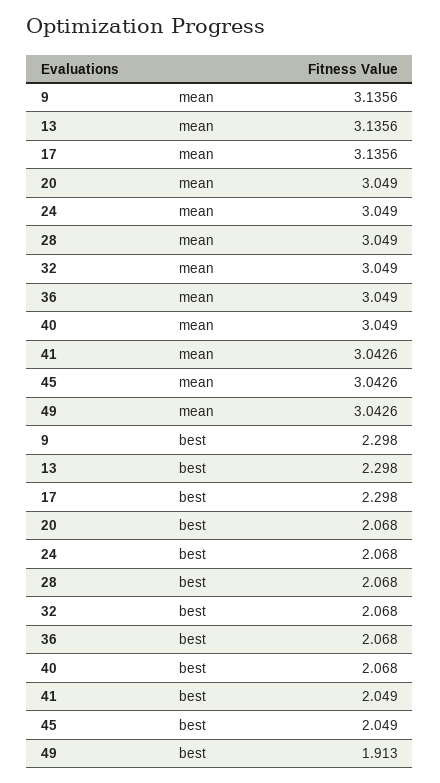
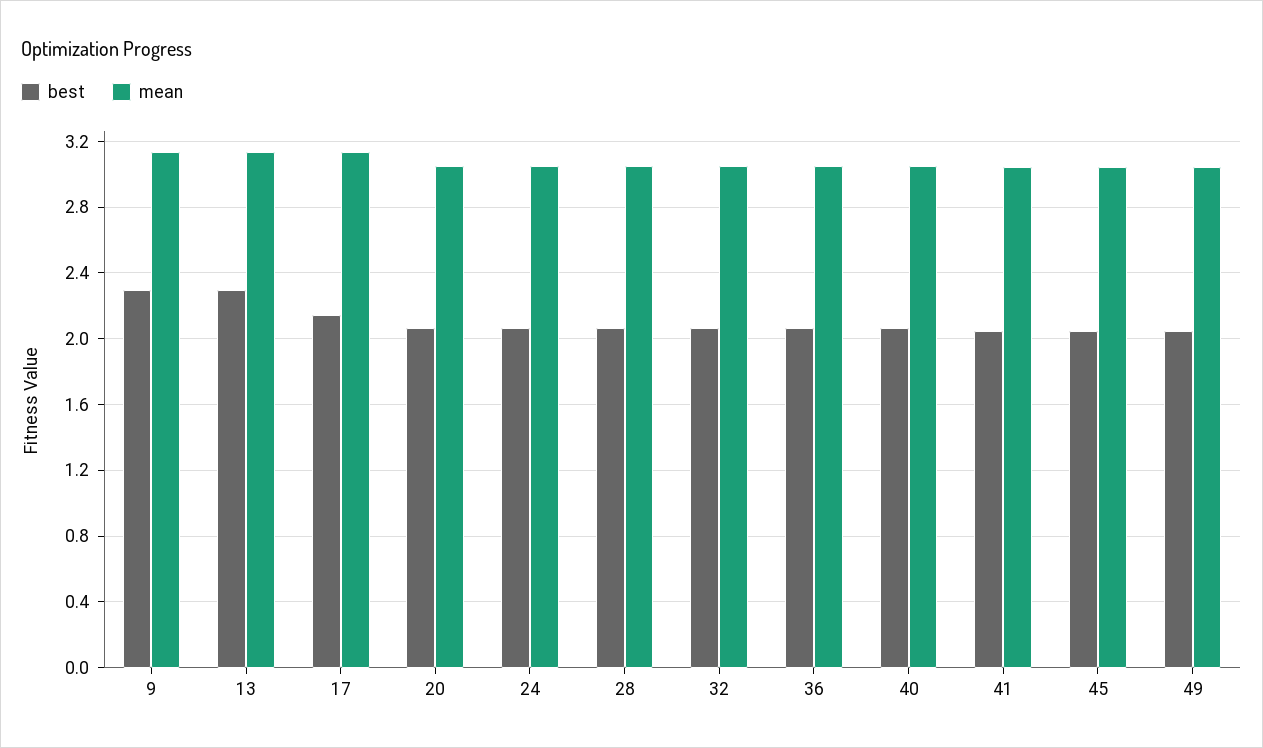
  {
    "mean": {
      "9": 3.1356,
      "13": 3.1356,
      "17": 3.1356,
      "20": 3.049,
      "24": 3.049,
      "28": 3.049,
      "32": 3.049,
      "36": 3.049,
      "40": 3.049,
      "41": 3.0426,
      "45": 3.0426,
      "49": 3.0426
    },
    "best": {
      "9": 2.298,
      "13": 2.298,
-     "17": 2.298,
+     "17": 2.15,
      "20": 2.068,
      "24": 2.068,
      "28": 2.068,
      "32": 2.068,
      "36": 2.068,
      "40": 2.068,
      "41": 2.049,
      "45": 2.049,
-     "49": 1.913
+     "49": 2.05
    }
  }

